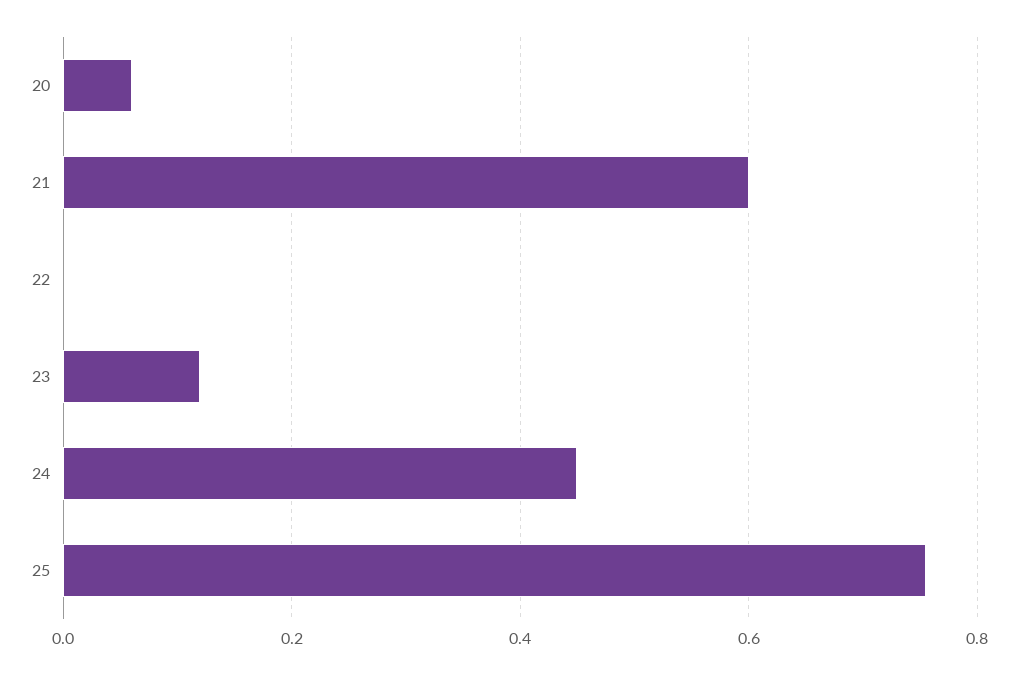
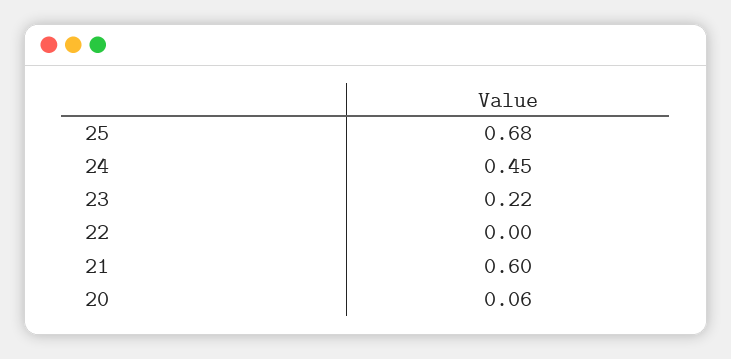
  {
    "20": 0.06,
    "21": 0.6,
    "22": 0,
-   "23": 0.12,
+   "23": 0.22,
    "24": 0.45,
-   "25": 0.76
+   "25": 0.68
  }

